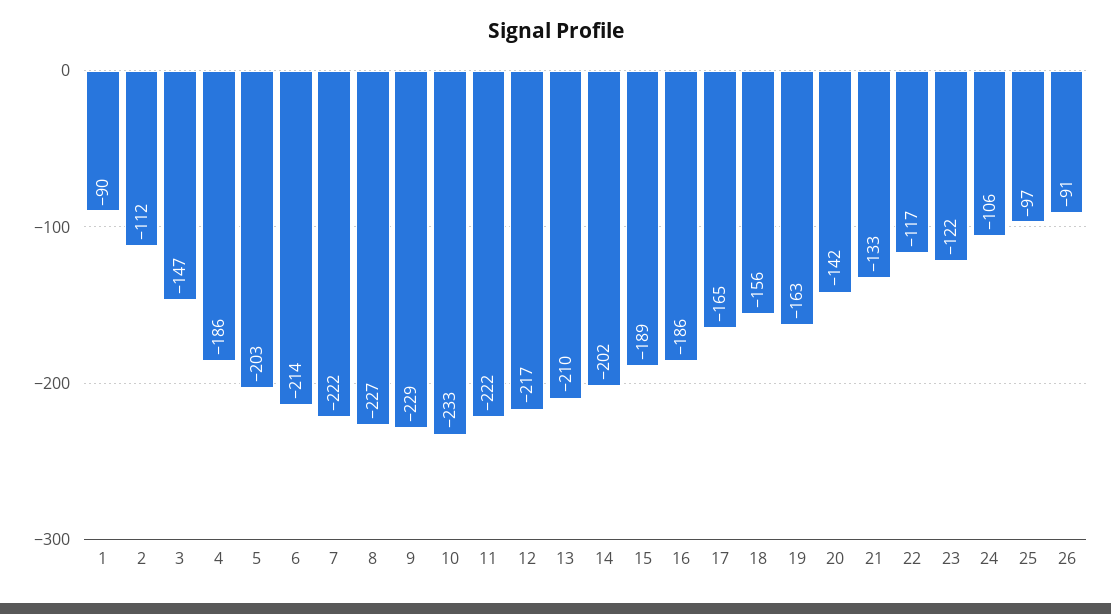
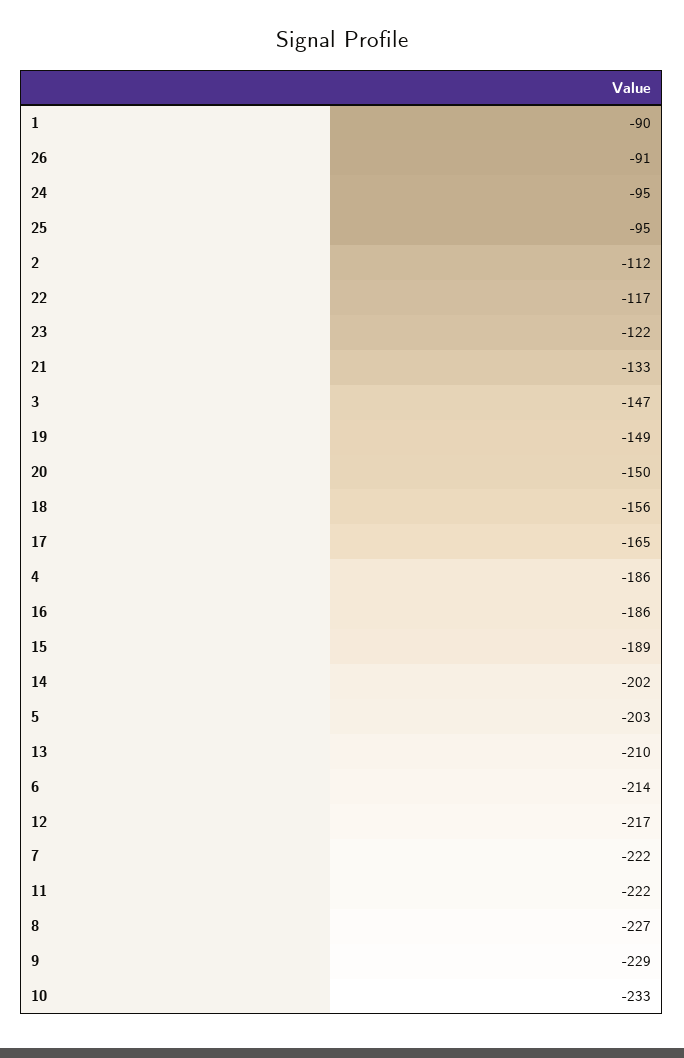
  {
    "1": -90,
    "2": -112,
    "3": -147,
    "4": -186,
    "5": -203,
    "6": -214,
    "7": -222,
    "8": -227,
    "9": -229,
    "10": -233,
    "11": -222,
    "12": -217,
    "13": -210,
    "14": -202,
    "15": -189,
    "16": -186,
    "17": -165,
    "18": -156,
-   "19": -163,
+   "19": -149,
-   "20": -142,
+   "20": -150,
    "21": -133,
    "22": -117,
    "23": -122,
-   "24": -106,
+   "24": -95,
-   "25": -97,
+   "25": -95,
    "26": -91
  }

